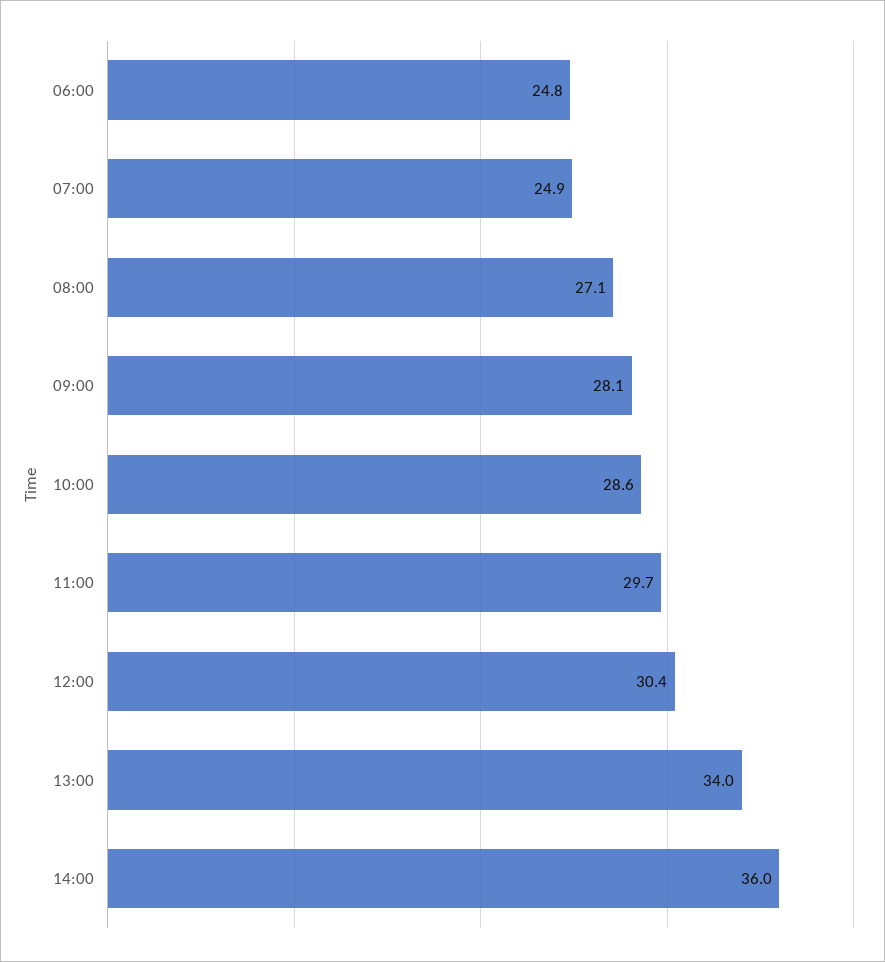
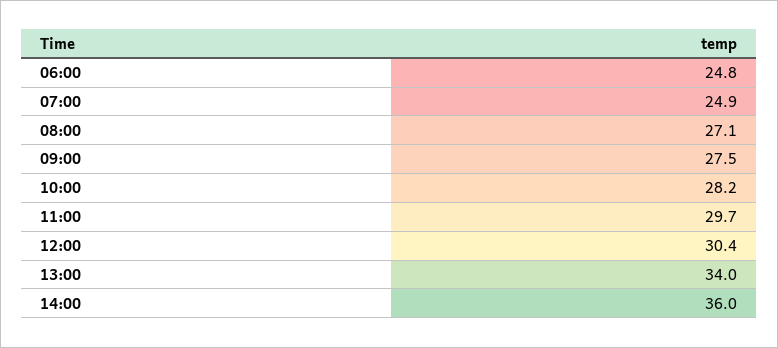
  {
    "06:00": 24.8,
    "07:00": 24.9,
    "08:00": 27.1,
-   "09:00": 28.1,
+   "09:00": 27.5,
-   "10:00": 28.6,
+   "10:00": 28.2,
    "11:00": 29.7,
    "12:00": 30.4,
    "13:00": 34,
    "14:00": 36
  }

